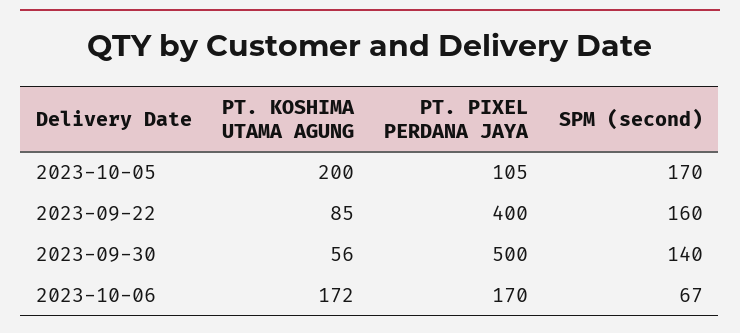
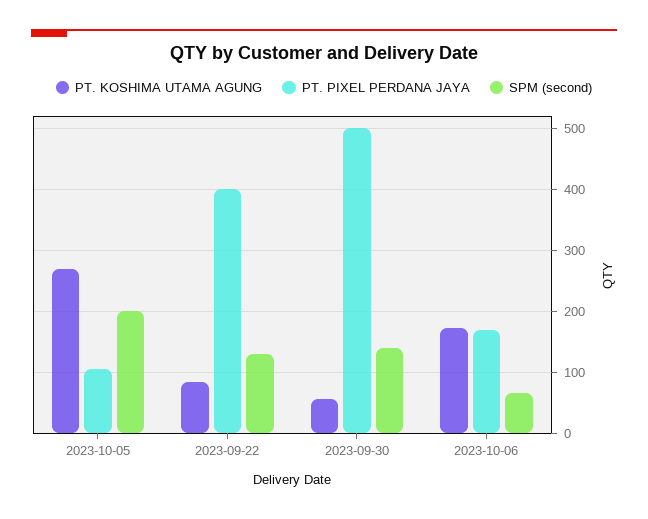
  {
    "PT. KOSHIMA UTAMA AGUNG": {
-     "2023-10-05": 200,
+     "2023-10-05": 270,
      "2023-09-22": 85,
      "2023-09-30": 56,
      "2023-10-06": 172
    },
    "PT. PIXEL PERDANA JAYA": {
      "2023-10-05": 105,
      "2023-09-22": 400,
      "2023-09-30": 500,
      "2023-10-06": 170
    },
    "SPM (second)": {
-     "2023-10-05": 170,
+     "2023-10-05": 200,
-     "2023-09-22": 160,
+     "2023-09-22": 130,
      "2023-09-30": 140,
      "2023-10-06": 67
    }
  }

